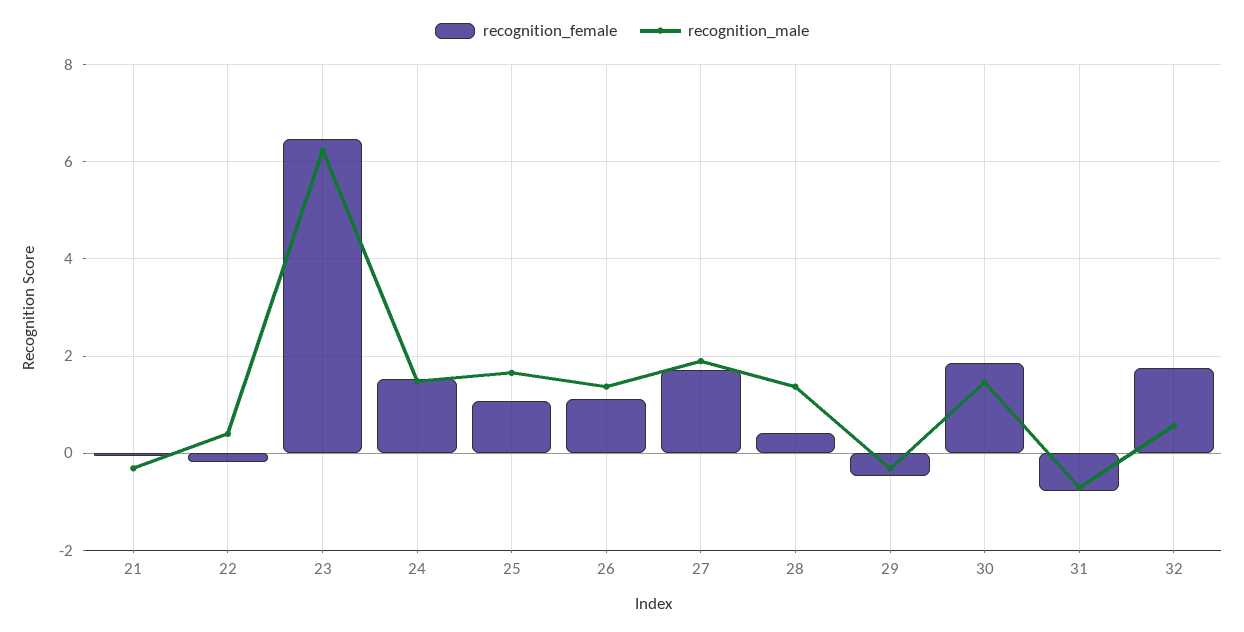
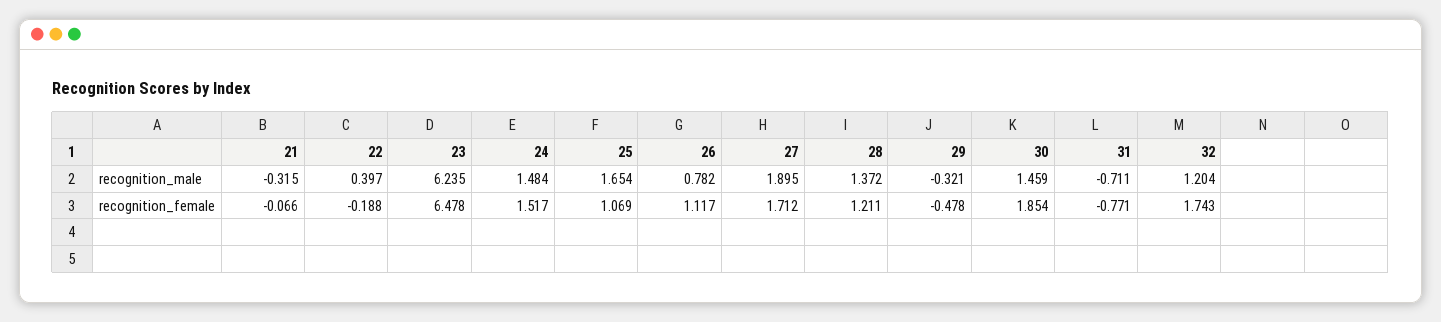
  {
    "recognition_female": {
      "21": -0.066,
      "22": -0.188,
      "23": 6.478,
      "24": 1.517,
      "25": 1.069,
      "26": 1.117,
      "27": 1.712,
-     "28": 0.4,
+     "28": 1.211,
      "29": -0.478,
      "30": 1.854,
      "31": -0.771,
      "32": 1.743
    },
    "recognition_male": {
      "21": -0.315,
      "22": 0.397,
      "23": 6.235,
      "24": 1.484,
      "25": 1.654,
-     "26": 1.4,
+     "26": 0.782,
      "27": 1.895,
      "28": 1.372,
      "29": -0.321,
      "30": 1.459,
      "31": -0.711,
-     "32": 0.6
+     "32": 1.204
    }
  }

